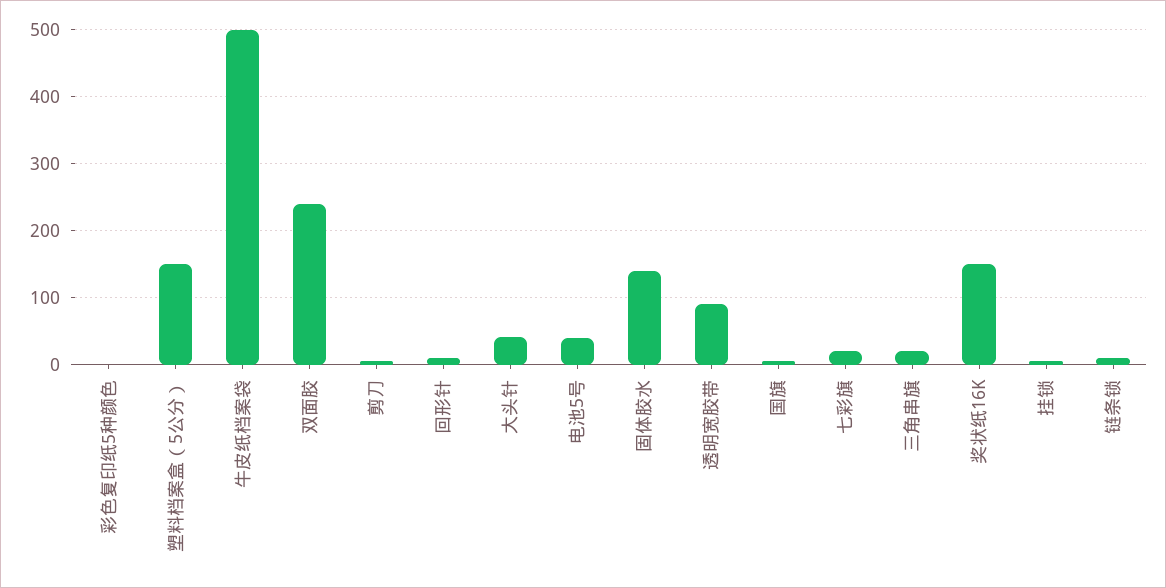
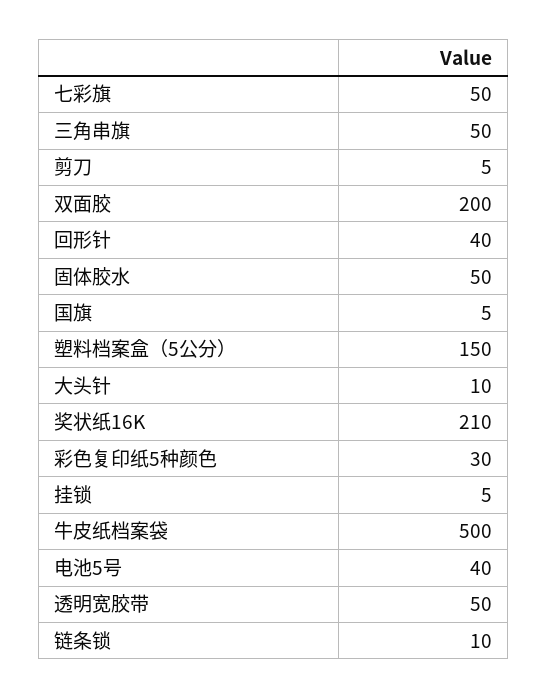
  {
-   "彩色复印纸5种颜色": 0,
+   "彩色复印纸5种颜色": 30,
    "塑料档案盒（5公分）": 150,
    "牛皮纸档案袋": 500,
-   "双面胶": 240,
+   "双面胶": 200,
    "剪刀": 5,
-   "回形针": 10,
+   "回形针": 40,
-   "大头针": 40,
+   "大头针": 10,
    "电池5号": 40,
-   "固体胶水": 140,
+   "固体胶水": 50,
-   "透明宽胶带": 90,
+   "透明宽胶带": 50,
    "国旗": 5,
-   "七彩旗": 20,
+   "七彩旗": 50,
-   "三角串旗": 20,
+   "三角串旗": 50,
-   "奖状纸16K": 150,
+   "奖状纸16K": 210,
    "挂锁": 5,
    "链条锁": 10
  }

